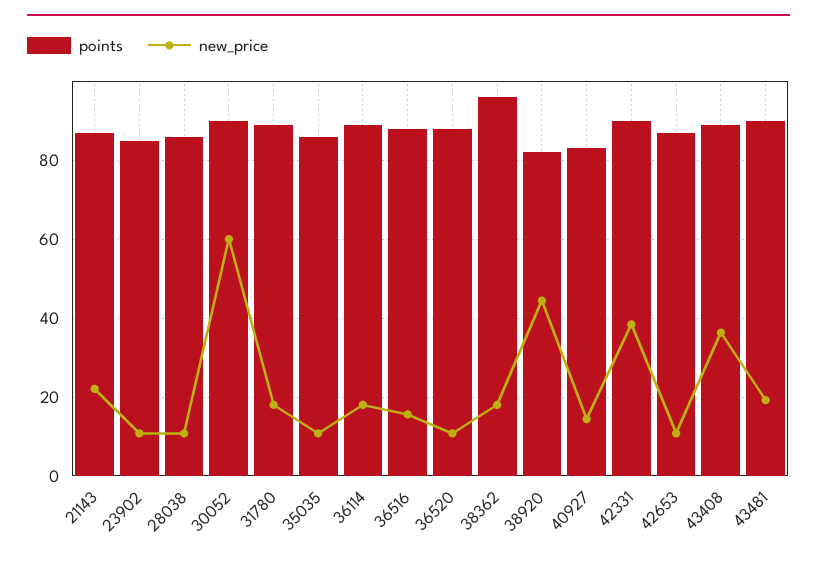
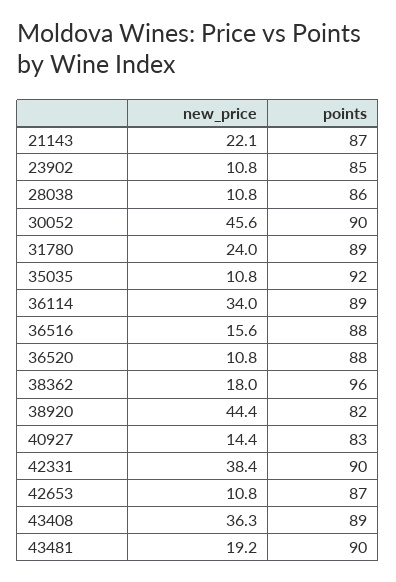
  {
    "points": {
      "21143": 87,
      "23902": 85,
      "28038": 86,
      "30052": 90,
      "31780": 89,
-     "35035": 86,
+     "35035": 92,
      "36114": 89,
      "36516": 88,
      "36520": 88,
      "38362": 96,
      "38920": 82,
      "40927": 83,
      "42331": 90,
      "42653": 87,
      "43408": 89,
      "43481": 90
    },
    "new_price": {
      "21143": 22.1,
      "23902": 10.8,
      "28038": 10.8,
-     "30052": 60,
+     "30052": 45.6,
-     "31780": 18,
+     "31780": 24,
      "35035": 10.8,
-     "36114": 18,
+     "36114": 34,
      "36516": 15.6,
      "36520": 10.8,
      "38362": 18,
      "38920": 44.4,
      "40927": 14.4,
      "42331": 38.4,
      "42653": 10.8,
      "43408": 36.3,
      "43481": 19.2
    }
  }

